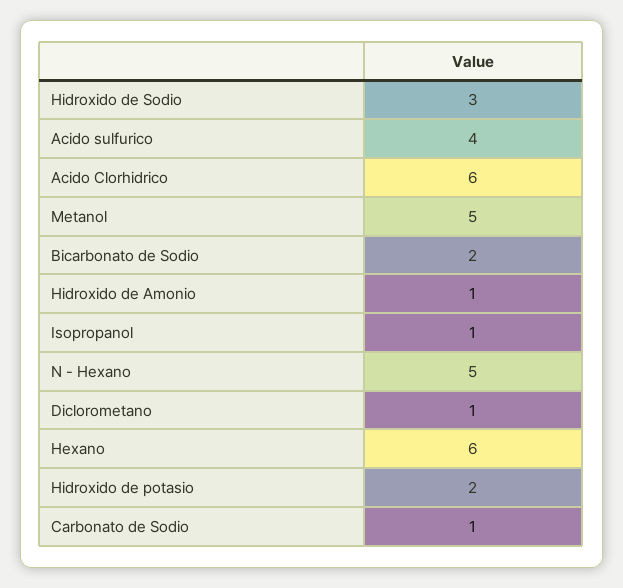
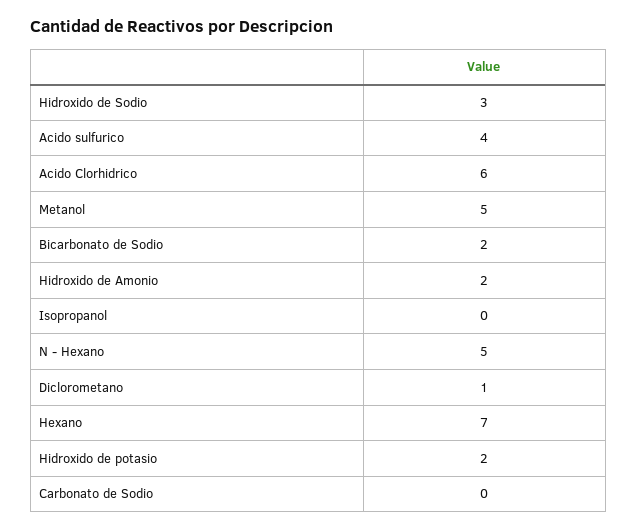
  {
    "Hidroxido de Sodio": 3,
    "Acido sulfurico": 4,
    "Acido Clorhidrico": 6,
    "Metanol": 5,
    "Bicarbonato de Sodio": 2,
-   "Hidroxido de Amonio": 1,
+   "Hidroxido de Amonio": 2,
-   "Isopropanol": 1,
+   "Isopropanol": 0,
    "N - Hexano": 5,
    "Diclorometano": 1,
-   "Hexano": 6,
+   "Hexano": 7,
    "Hidroxido de potasio": 2,
-   "Carbonato de Sodio": 1
+   "Carbonato de Sodio": 0
  }

